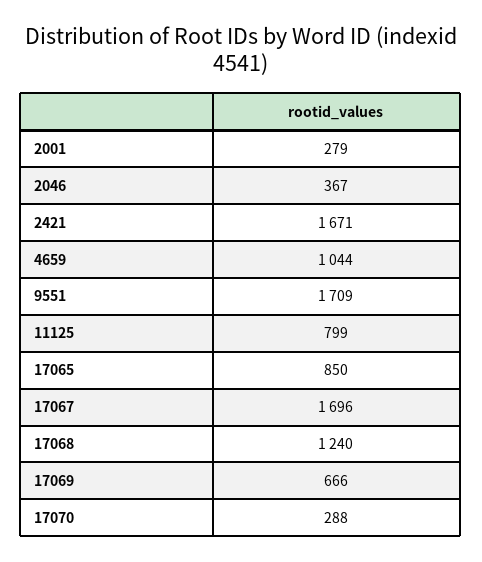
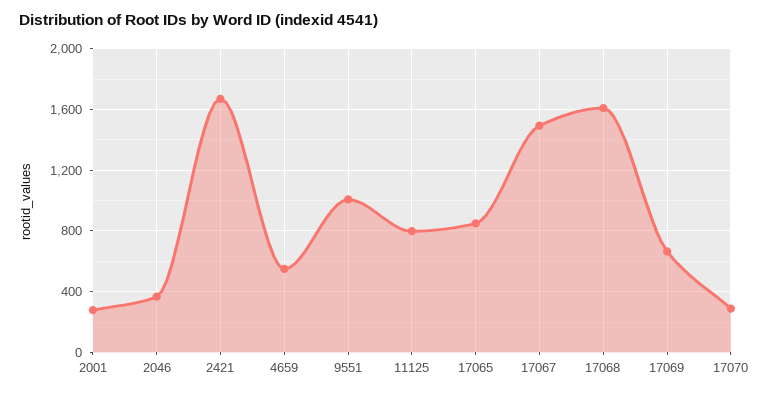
  {
    "2001": 279,
    "2046": 367,
    "2421": 1671,
-   "4659": 1044,
+   "4659": 550,
-   "9551": 1709,
+   "9551": 1000,
    "11125": 799,
    "17065": 850,
-   "17067": 1696,
+   "17067": 1500,
-   "17068": 1240,
+   "17068": 1600,
    "17069": 666,
    "17070": 288
  }

